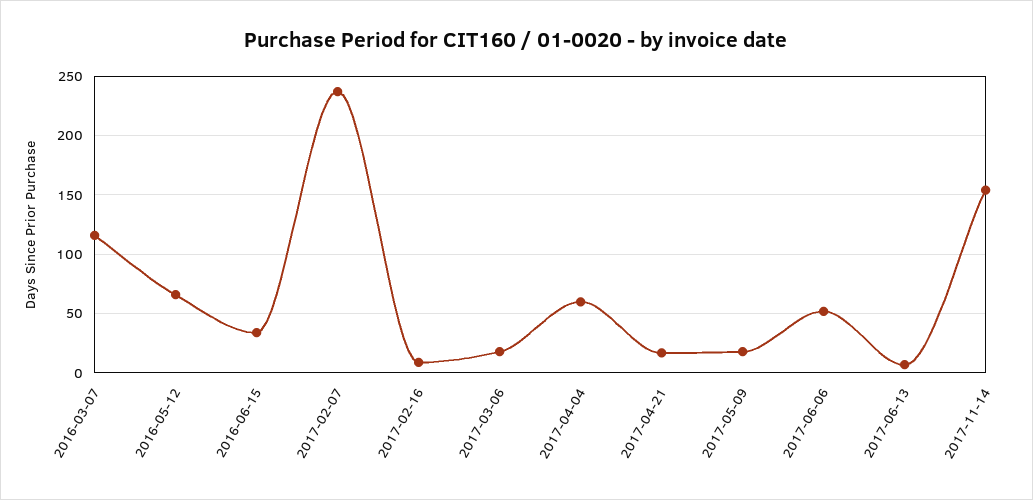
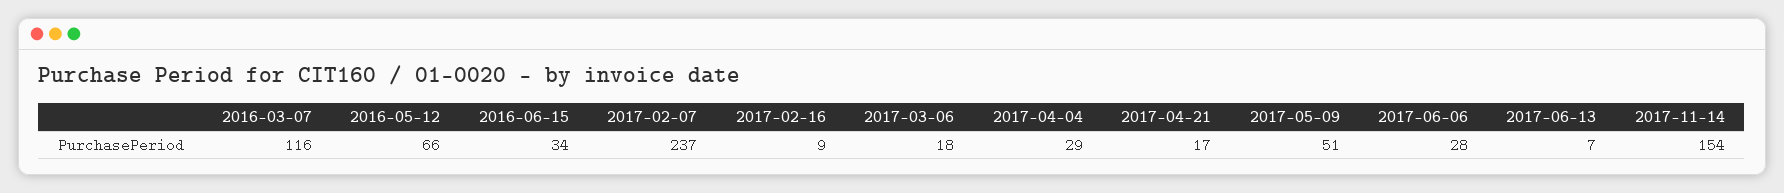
  {
    "2016-03-07": 116,
    "2016-05-12": 66,
    "2016-06-15": 34,
    "2017-02-07": 237,
    "2017-02-16": 9,
    "2017-03-06": 18,
-   "2017-04-04": 60,
+   "2017-04-04": 29,
    "2017-04-21": 17,
-   "2017-05-09": 20,
+   "2017-05-09": 51,
-   "2017-06-06": 50,
+   "2017-06-06": 28,
    "2017-06-13": 7,
    "2017-11-14": 154
  }

